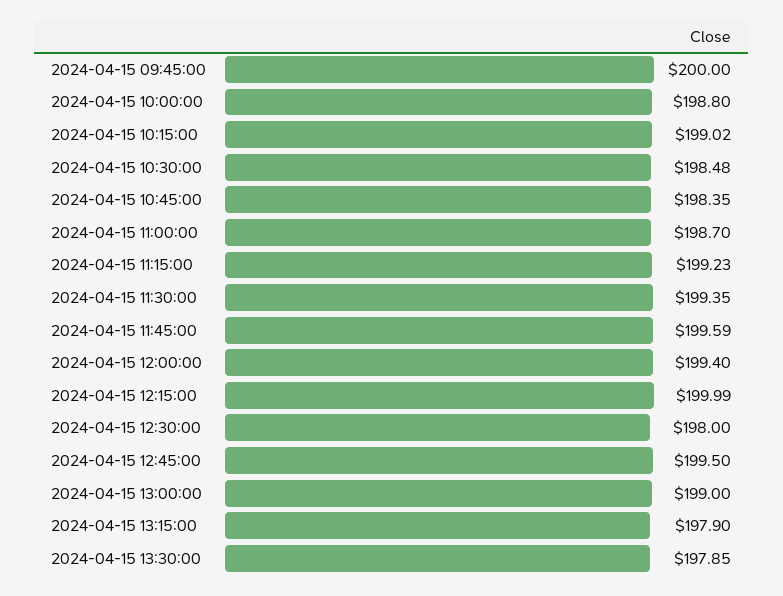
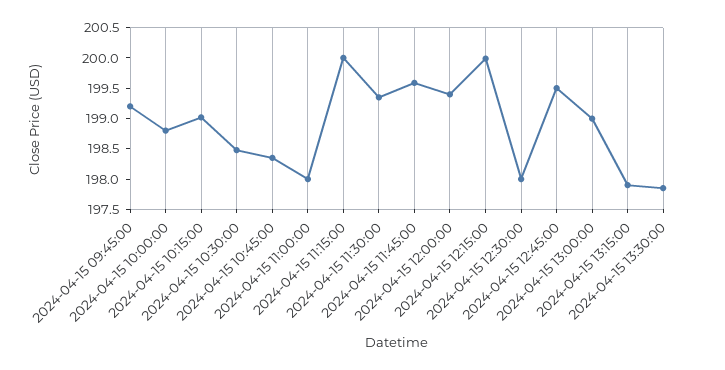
  {
-   "2024-04-15 09:45:00": 200,
+   "2024-04-15 09:45:00": 199.25,
    "2024-04-15 10:00:00": 198.8,
    "2024-04-15 10:15:00": 199.02,
    "2024-04-15 10:30:00": 198.48,
    "2024-04-15 10:45:00": 198.35,
-   "2024-04-15 11:00:00": 198.7,
+   "2024-04-15 11:00:00": 198,
-   "2024-04-15 11:15:00": 199.23,
+   "2024-04-15 11:15:00": 200,
    "2024-04-15 11:30:00": 199.35,
    "2024-04-15 11:45:00": 199.59,
    "2024-04-15 12:00:00": 199.4,
    "2024-04-15 12:15:00": 199.99,
    "2024-04-15 12:30:00": 198,
    "2024-04-15 12:45:00": 199.5,
    "2024-04-15 13:00:00": 199,
    "2024-04-15 13:15:00": 197.9,
    "2024-04-15 13:30:00": 197.85
  }

